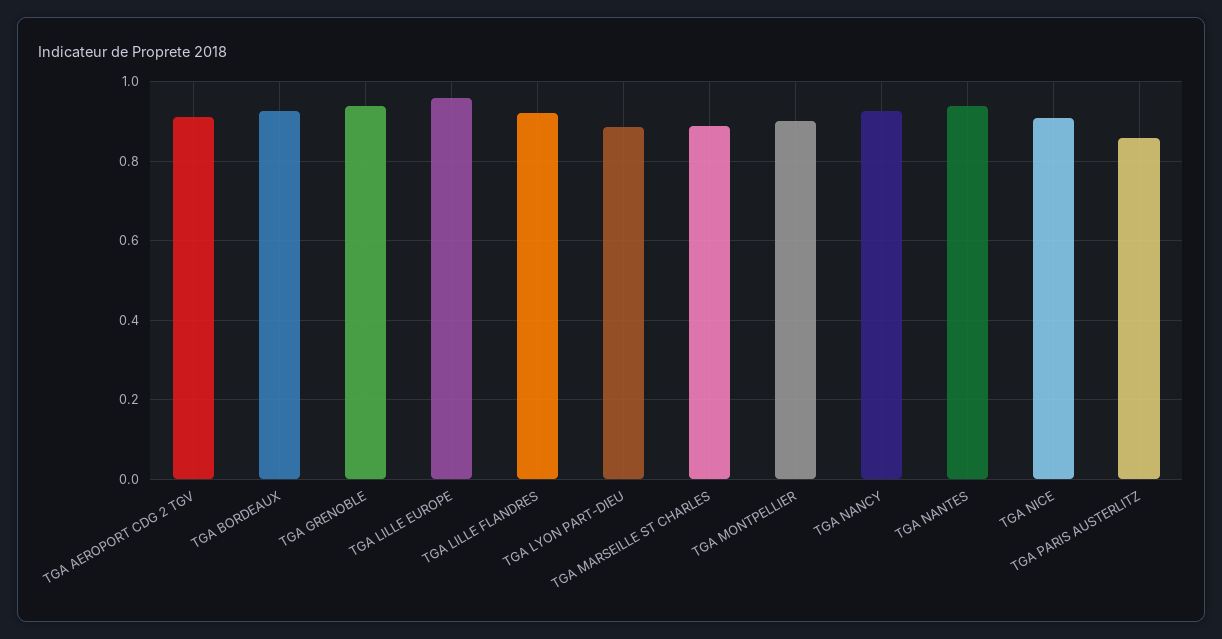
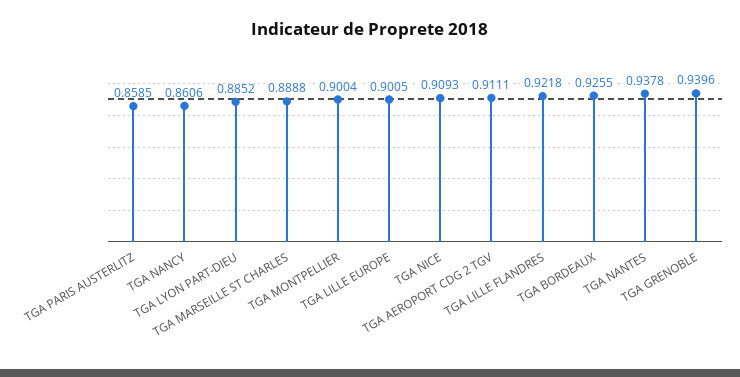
  {
    "TGA AEROPORT CDG 2 TGV": 0.9111,
    "TGA BORDEAUX": 0.9255,
    "TGA GRENOBLE": 0.9396,
-   "TGA LILLE EUROPE": 0.96,
+   "TGA LILLE EUROPE": 0.9005,
    "TGA LILLE FLANDRES": 0.9218,
    "TGA LYON PART-DIEU": 0.8852,
    "TGA MARSEILLE ST CHARLES": 0.8888,
    "TGA MONTPELLIER": 0.9004,
-   "TGA NANCY": 0.92,
+   "TGA NANCY": 0.8606,
    "TGA NANTES": 0.9378,
    "TGA NICE": 0.9093,
    "TGA PARIS AUSTERLITZ": 0.8585
  }

